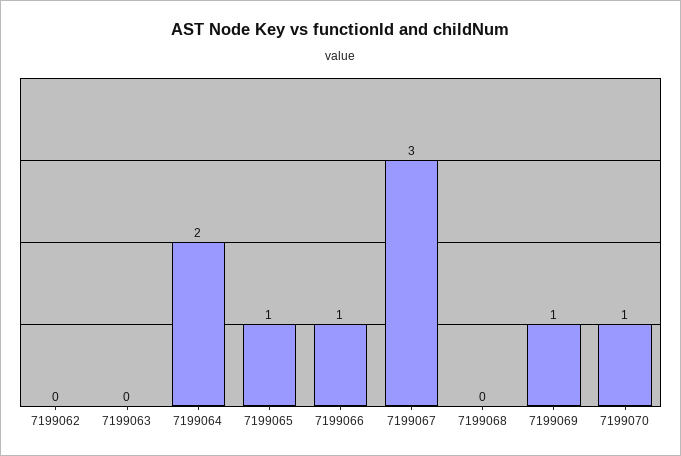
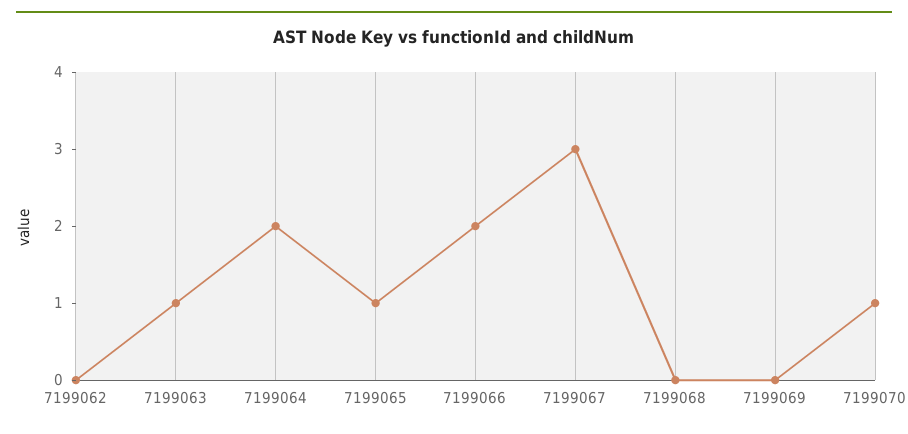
  {
    "7199062": 0,
-   "7199063": 0,
+   "7199063": 1,
    "7199064": 2,
    "7199065": 1,
-   "7199066": 1,
+   "7199066": 2,
    "7199067": 3,
    "7199068": 0,
-   "7199069": 1,
+   "7199069": 0,
    "7199070": 1
  }

